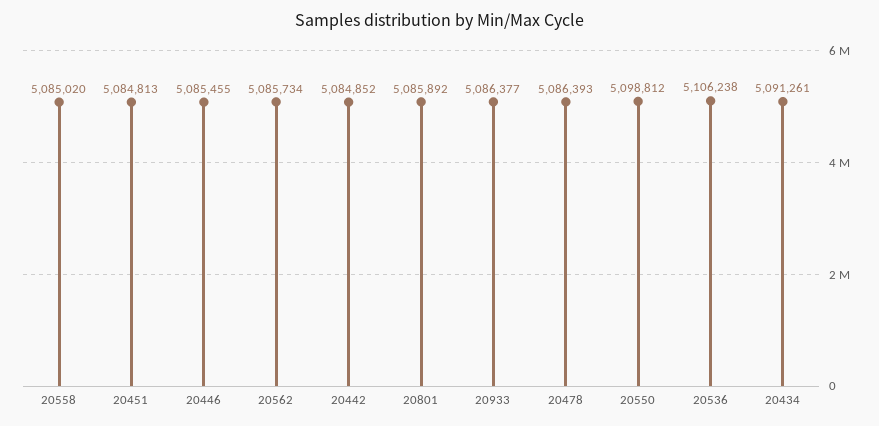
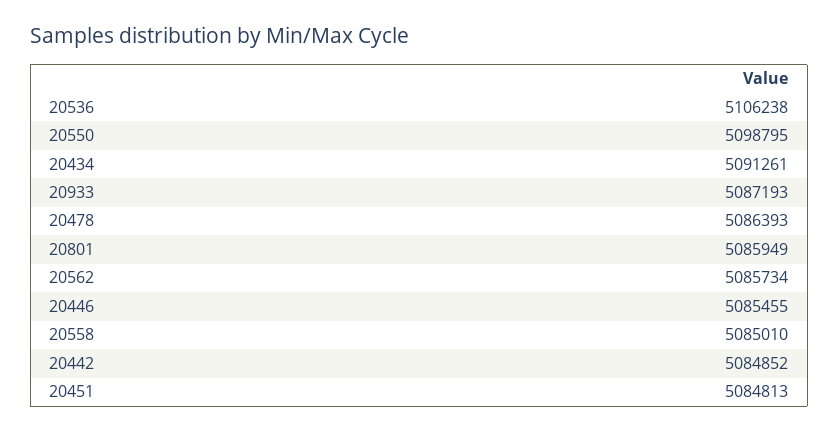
  {
-   "20558": 5085020,
+   "20558": 5085010,
    "20451": 5084813,
    "20446": 5085455,
    "20562": 5085734,
    "20442": 5084852,
-   "20801": 5085892,
+   "20801": 5085949,
-   "20933": 5086377,
+   "20933": 5087193,
    "20478": 5086393,
-   "20550": 5098812,
+   "20550": 5098795,
    "20536": 5106238,
    "20434": 5091261
  }

